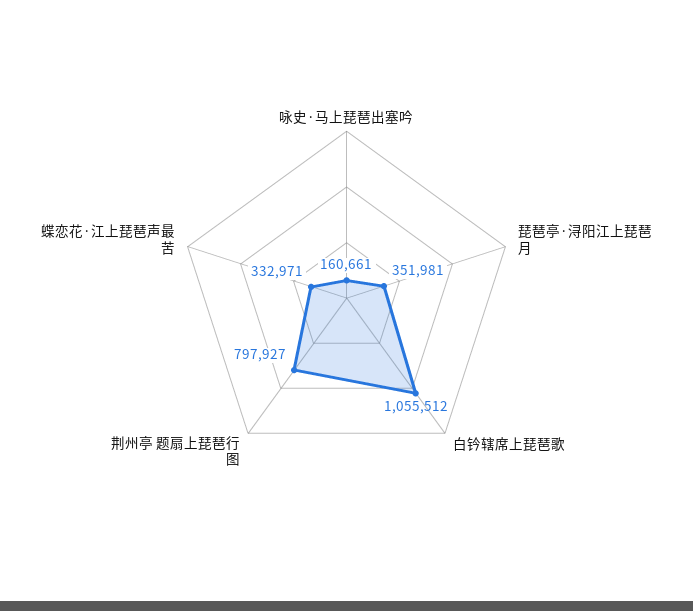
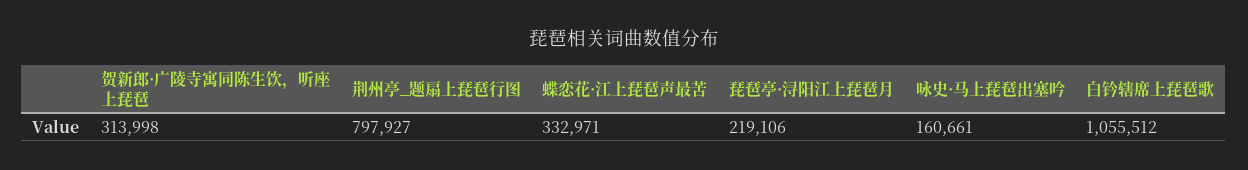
  {
    "咏史·马上琵琶出塞吟": 160661,
-   "琵琶亭·浔阳江上琵琶月": 351981,
+   "琵琶亭·浔阳江上琵琶月": 219106,
    "白钤辖席上琵琶歌": 1055512,
    "荆州亭 题扇上琵琶行图": 797927,
-   "蝶恋花·江上琵琶声最苦": 332971
+   "蝶恋花·江上琵琶声最苦": 332971,
+   "贺新郎·广陵寺寓同陈生饮，听座上琵琶": 313998
  }

